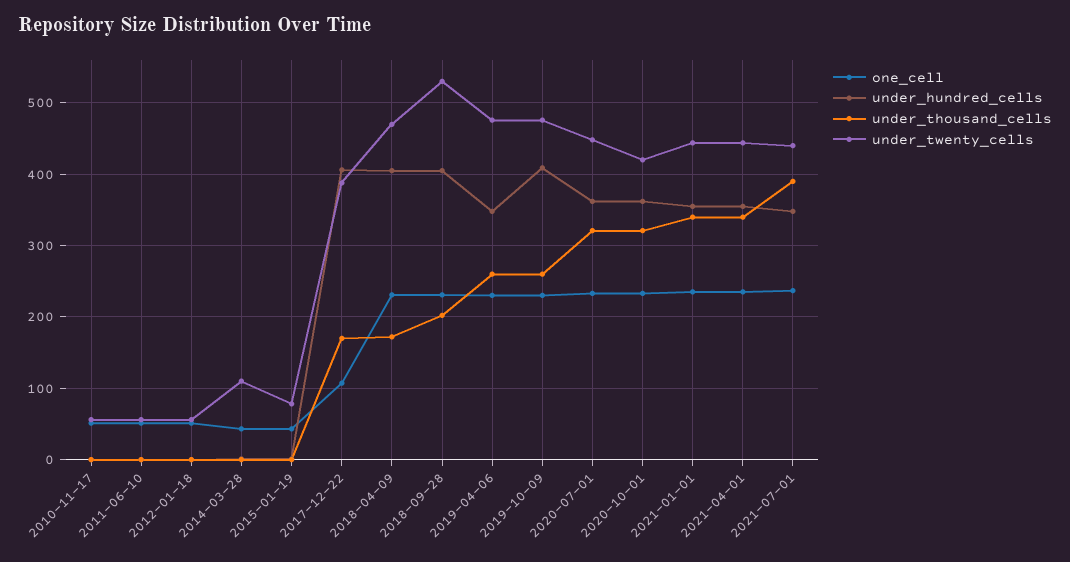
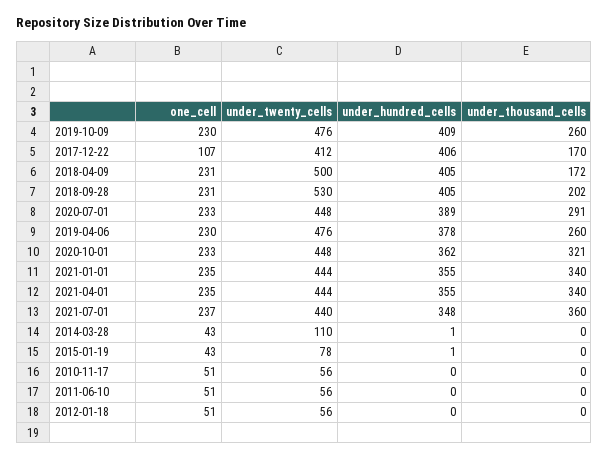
  {
    "one_cell": {
      "2010-11-17": 51,
      "2011-06-10": 51,
      "2012-01-18": 51,
      "2014-03-28": 43,
      "2015-01-19": 43,
      "2017-12-22": 107,
      "2018-04-09": 231,
      "2018-09-28": 231,
      "2019-04-06": 230,
      "2019-10-09": 230,
      "2020-07-01": 233,
      "2020-10-01": 233,
      "2021-01-01": 235,
      "2021-04-01": 235,
      "2021-07-01": 237
    },
    "under_hundred_cells": {
      "2010-11-17": 0,
      "2011-06-10": 0,
      "2012-01-18": 0,
      "2014-03-28": 1,
      "2015-01-19": 1,
      "2017-12-22": 406,
      "2018-04-09": 405,
      "2018-09-28": 405,
-     "2019-04-06": 350,
+     "2019-04-06": 378,
      "2019-10-09": 409,
-     "2020-07-01": 360,
+     "2020-07-01": 389,
      "2020-10-01": 362,
      "2021-01-01": 355,
      "2021-04-01": 355,
      "2021-07-01": 348
    },
    "under_thousand_cells": {
      "2010-11-17": 0,
      "2011-06-10": 0,
      "2012-01-18": 0,
      "2014-03-28": 0,
      "2015-01-19": 0,
      "2017-12-22": 170,
      "2018-04-09": 172,
      "2018-09-28": 202,
      "2019-04-06": 260,
      "2019-10-09": 260,
-     "2020-07-01": 320,
+     "2020-07-01": 291,
      "2020-10-01": 321,
      "2021-01-01": 340,
      "2021-04-01": 340,
-     "2021-07-01": 390
+     "2021-07-01": 360
    },
    "under_twenty_cells": {
      "2010-11-17": 56,
      "2011-06-10": 56,
      "2012-01-18": 56,
      "2014-03-28": 110,
      "2015-01-19": 78,
-     "2017-12-22": 390,
+     "2017-12-22": 412,
-     "2018-04-09": 470,
+     "2018-04-09": 500,
      "2018-09-28": 530,
      "2019-04-06": 476,
      "2019-10-09": 476,
      "2020-07-01": 448,
-     "2020-10-01": 420,
+     "2020-10-01": 448,
      "2021-01-01": 444,
      "2021-04-01": 444,
      "2021-07-01": 440
    }
  }

